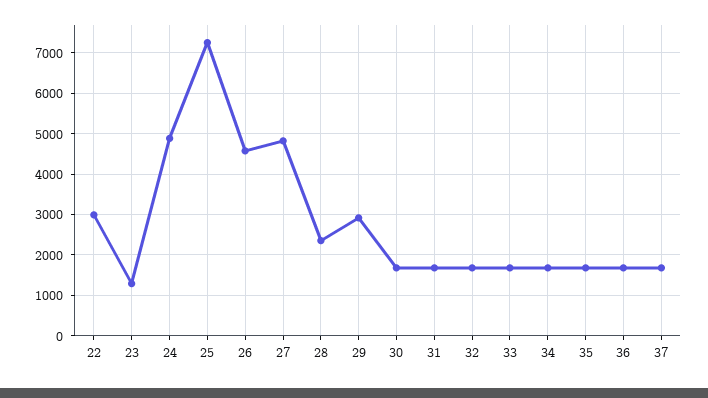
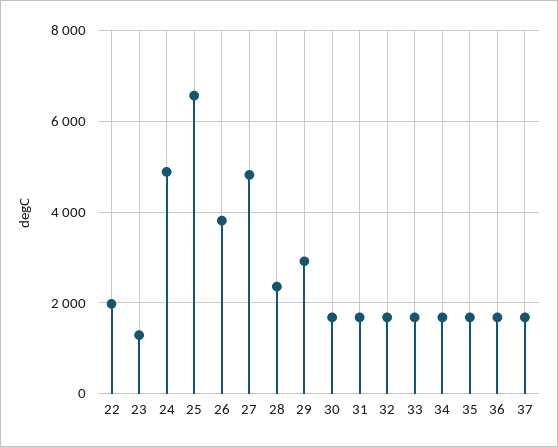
  {
-   "22": 3000,
+   "22": 2000,
    "23": 1200,
    "24": 4800,
-   "25": 7200,
+   "25": 6600,
-   "26": 4600,
+   "26": 3800,
    "27": 4800,
    "28": 2400,
    "29": 3000,
    "30": 1600,
    "31": 1600,
    "32": 1600,
    "33": 1600,
    "34": 1600,
    "35": 1600,
    "36": 1600,
    "37": 1600
  }

